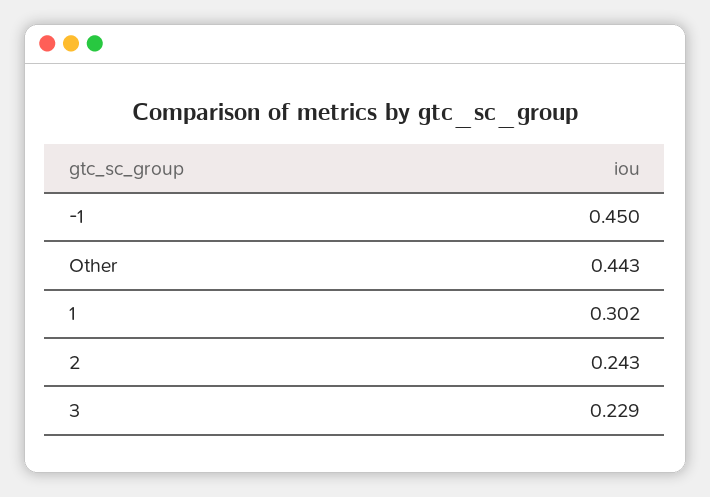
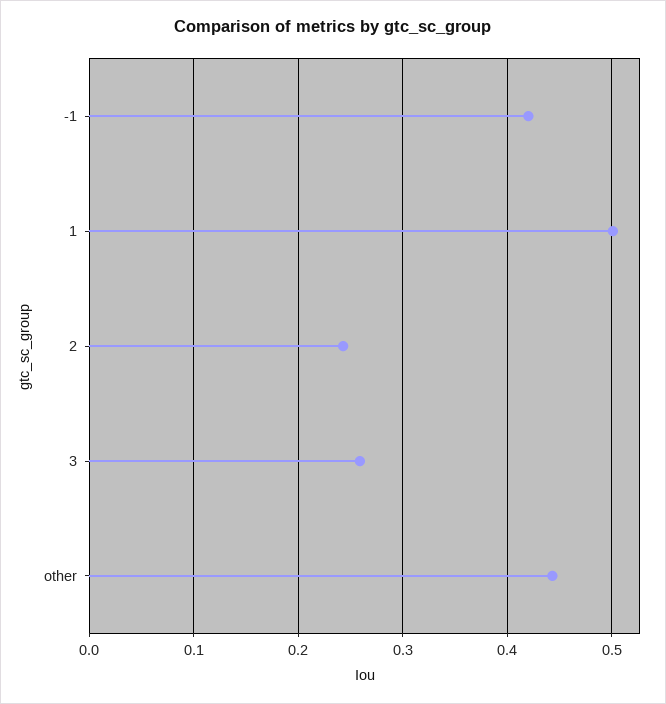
  {
-   "-1": 0.45,
+   "-1": 0.42,
    "Other": 0.443,
-   "1": 0.302,
+   "1": 0.5,
    "2": 0.243,
-   "3": 0.229
+   "3": 0.26
  }

